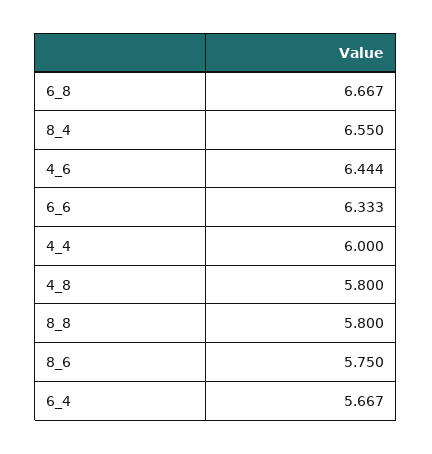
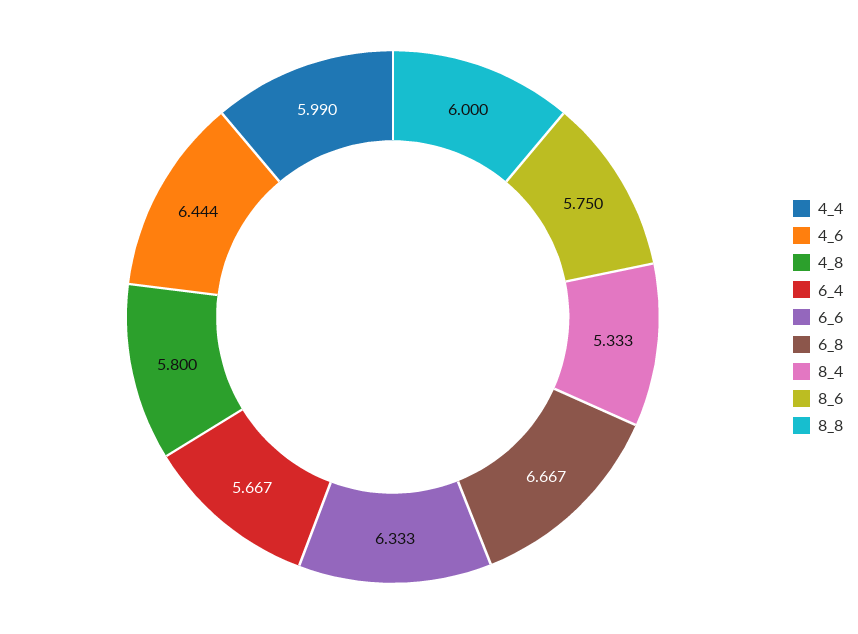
  {
    "6_8": 6.667,
-   "8_4": 6.55,
+   "8_4": 5.333,
    "4_6": 6.444,
    "6_6": 6.333,
-   "4_4": 6,
+   "4_4": 5.99,
    "4_8": 5.8,
-   "8_8": 5.8,
+   "8_8": 6,
    "8_6": 5.75,
    "6_4": 5.667
  }

